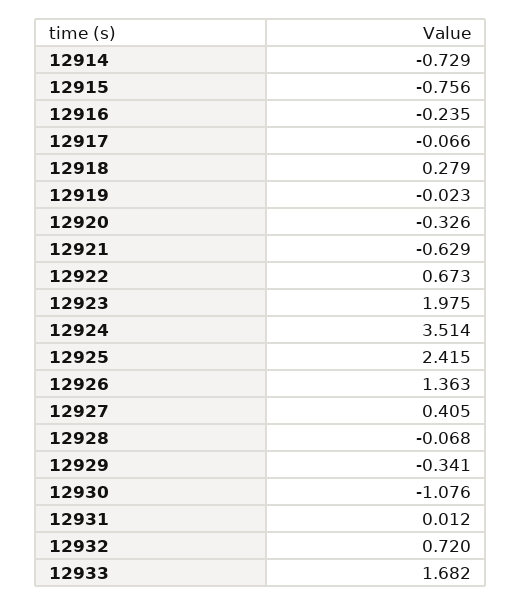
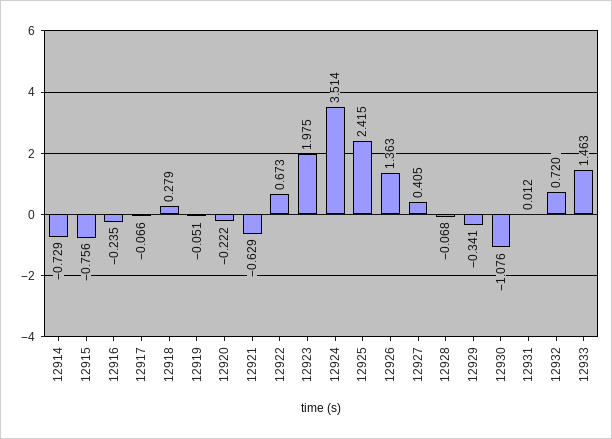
  {
    "12914": -0.729,
    "12915": -0.756,
    "12916": -0.235,
    "12917": -0.066,
    "12918": 0.279,
-   "12919": -0.023,
+   "12919": -0.051,
-   "12920": -0.326,
+   "12920": -0.222,
    "12921": -0.629,
    "12922": 0.673,
    "12923": 1.975,
    "12924": 3.514,
    "12925": 2.415,
    "12926": 1.363,
    "12927": 0.405,
    "12928": -0.068,
    "12929": -0.341,
    "12930": -1.076,
    "12931": 0.012,
    "12932": 0.72,
-   "12933": 1.682
+   "12933": 1.463
  }

